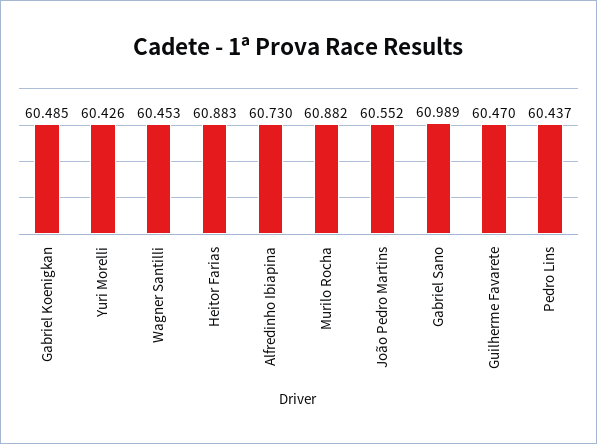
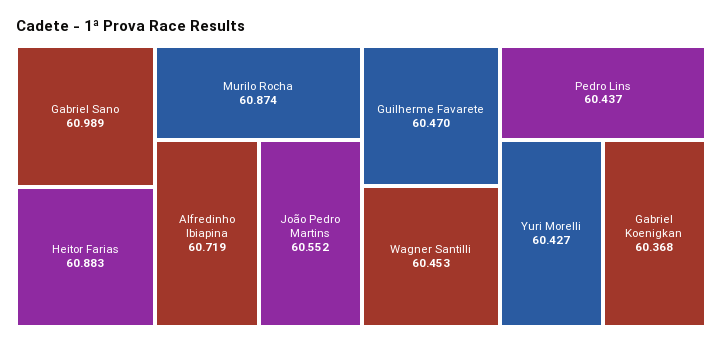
  {
-   "Gabriel Koenigkan": 60.485,
+   "Gabriel Koenigkan": 60.368,
-   "Yuri Morelli": 60.426,
+   "Yuri Morelli": 60.427,
    "Wagner Santilli": 60.453,
    "Heitor Farias": 60.883,
-   "Alfredinho Ibiapina": 60.73,
+   "Alfredinho Ibiapina": 60.719,
-   "Murilo Rocha": 60.882,
+   "Murilo Rocha": 60.874,
    "João Pedro Martins": 60.552,
    "Gabriel Sano": 60.989,
    "Guilherme Favarete": 60.47,
    "Pedro Lins": 60.437
  }

